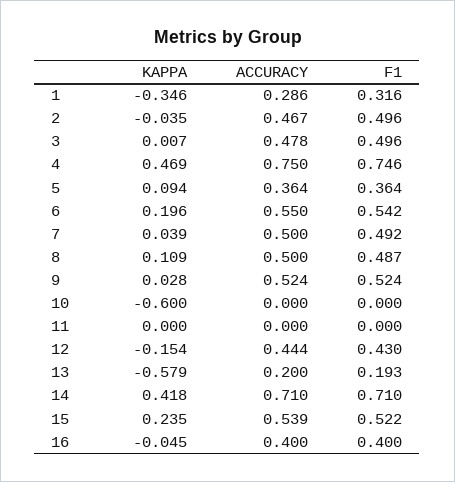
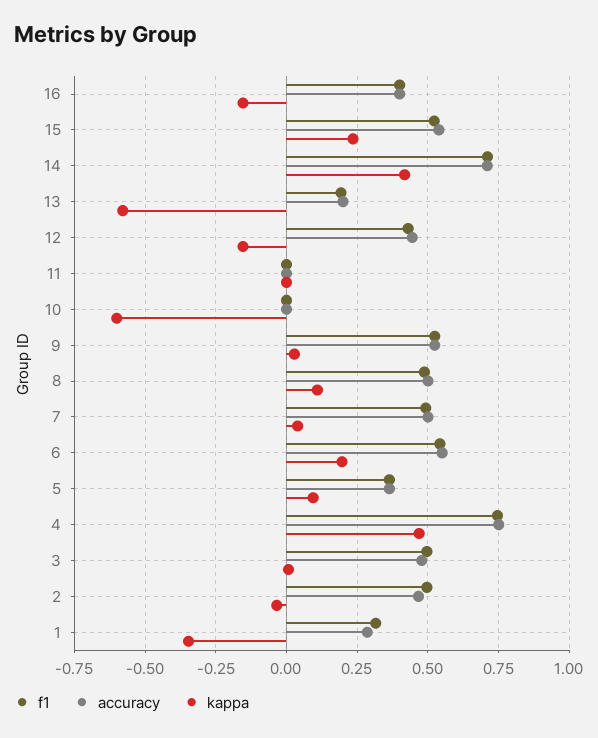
  {
    "KAPPA": {
      "1": -0.346,
      "2": -0.035,
      "3": 0.007,
      "4": 0.469,
      "5": 0.094,
      "6": 0.196,
      "7": 0.039,
      "8": 0.109,
      "9": 0.028,
      "10": -0.6,
      "11": 0,
      "12": -0.154,
      "13": -0.579,
      "14": 0.418,
      "15": 0.235,
-     "16": -0.045
+     "16": -0.15
    },
    "ACCURACY": {
      "1": 0.286,
      "2": 0.467,
      "3": 0.478,
      "4": 0.75,
      "5": 0.364,
      "6": 0.55,
      "7": 0.5,
      "8": 0.5,
      "9": 0.524,
      "10": 0,
      "11": 0,
      "12": 0.444,
      "13": 0.2,
      "14": 0.71,
      "15": 0.539,
      "16": 0.4
    },
    "F1": {
      "1": 0.316,
      "2": 0.496,
      "3": 0.496,
      "4": 0.746,
      "5": 0.364,
      "6": 0.542,
      "7": 0.492,
      "8": 0.487,
      "9": 0.524,
      "10": 0,
      "11": 0,
      "12": 0.43,
      "13": 0.193,
      "14": 0.71,
      "15": 0.522,
      "16": 0.4
    }
  }

